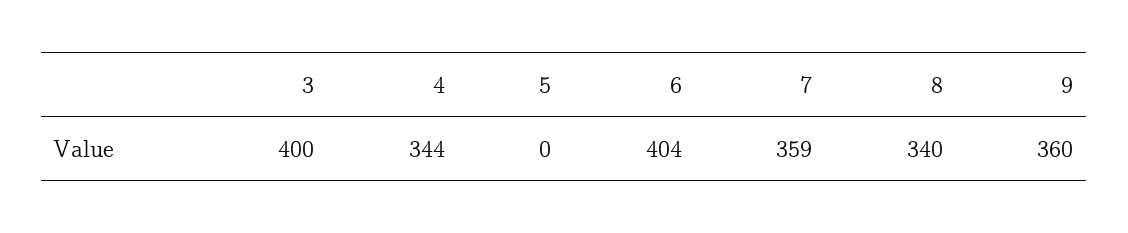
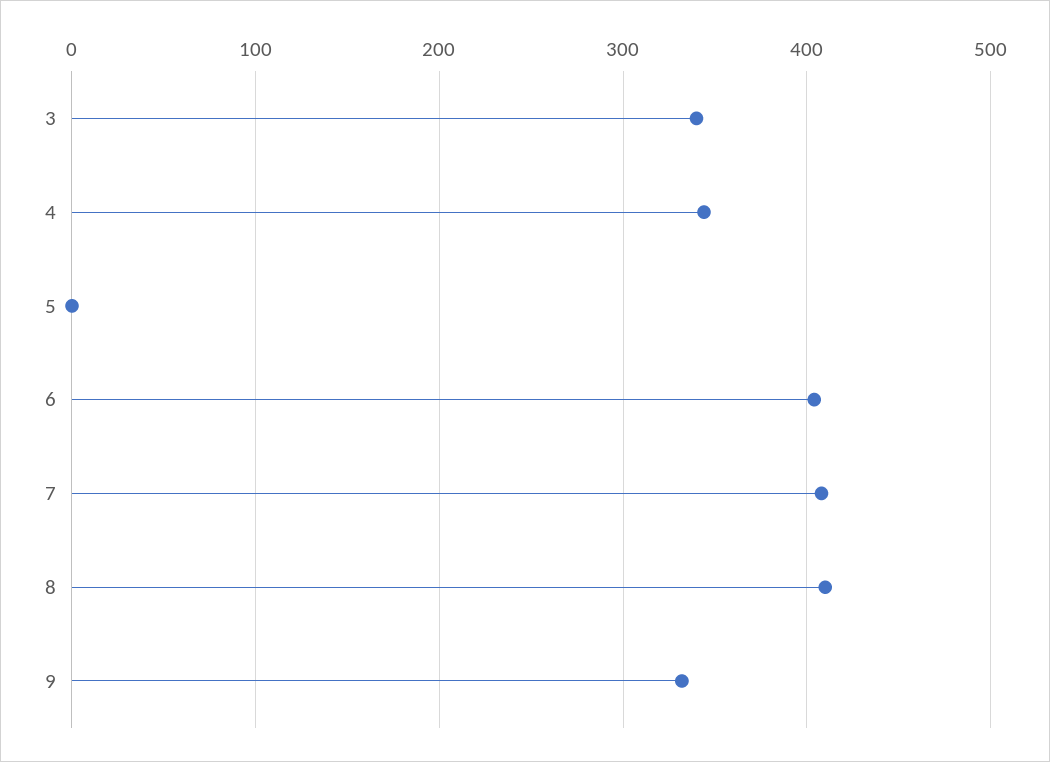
  {
-   "3": 400,
+   "3": 340,
    "4": 344,
    "5": 0,
    "6": 404,
-   "7": 359,
+   "7": 410,
-   "8": 340,
+   "8": 410,
-   "9": 360
+   "9": 330
  }

